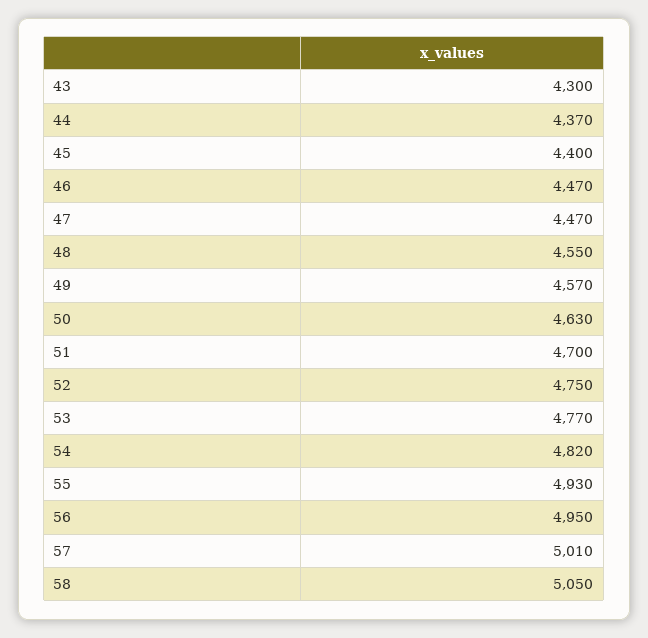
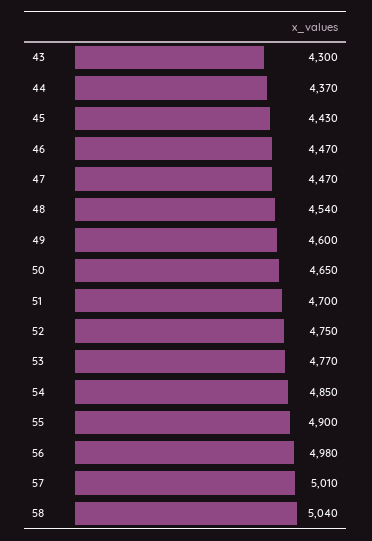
  {
    "43": 4300,
    "44": 4370,
-   "45": 4400,
+   "45": 4430,
    "46": 4470,
    "47": 4470,
-   "48": 4550,
+   "48": 4540,
-   "49": 4570,
+   "49": 4600,
-   "50": 4630,
+   "50": 4650,
    "51": 4700,
    "52": 4750,
    "53": 4770,
-   "54": 4820,
+   "54": 4850,
-   "55": 4930,
+   "55": 4900,
-   "56": 4950,
+   "56": 4980,
    "57": 5010,
-   "58": 5050
+   "58": 5040
  }

